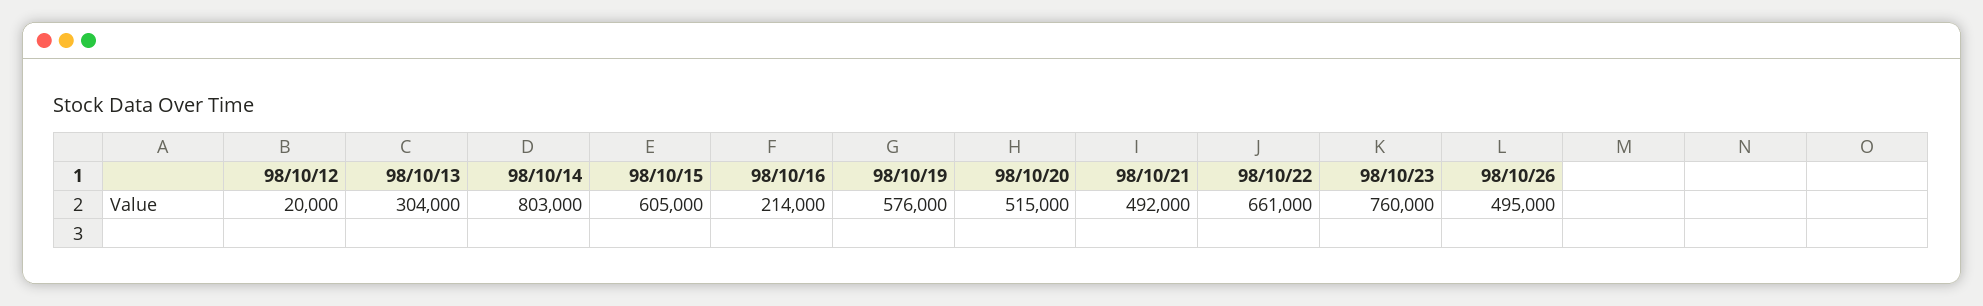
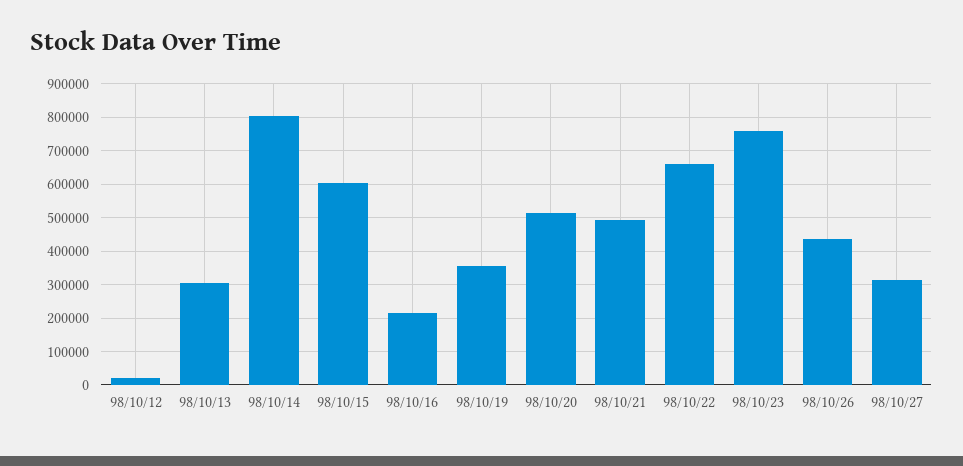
  {
    "98/10/12": 20000,
    "98/10/13": 304000,
    "98/10/14": 803000,
    "98/10/15": 605000,
    "98/10/16": 214000,
-   "98/10/19": 576000,
+   "98/10/19": 360000,
    "98/10/20": 515000,
    "98/10/21": 492000,
    "98/10/22": 661000,
    "98/10/23": 760000,
-   "98/10/26": 495000
+   "98/10/26": 440000,
+   "98/10/27": 320000
  }

